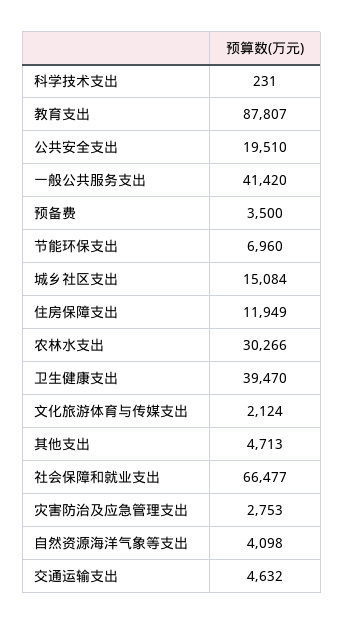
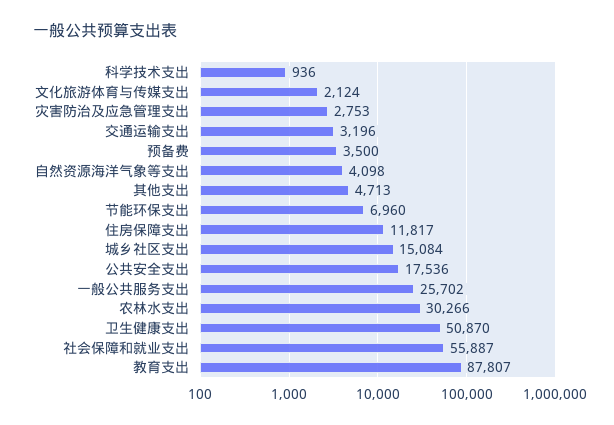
  {
-   "科学技术支出": 231,
+   "科学技术支出": 936,
    "教育支出": 87807,
-   "公共安全支出": 19510,
+   "公共安全支出": 17536,
-   "一般公共服务支出": 41420,
+   "一般公共服务支出": 25702,
    "预备费": 3500,
    "节能环保支出": 6960,
    "城乡社区支出": 15084,
-   "住房保障支出": 11949,
+   "住房保障支出": 11817,
    "农林水支出": 30266,
-   "卫生健康支出": 39470,
+   "卫生健康支出": 50870,
    "文化旅游体育与传媒支出": 2124,
    "其他支出": 4713,
-   "社会保障和就业支出": 66477,
+   "社会保障和就业支出": 55887,
    "灾害防治及应急管理支出": 2753,
    "自然资源海洋气象等支出": 4098,
-   "交通运输支出": 4632
+   "交通运输支出": 3196
  }

